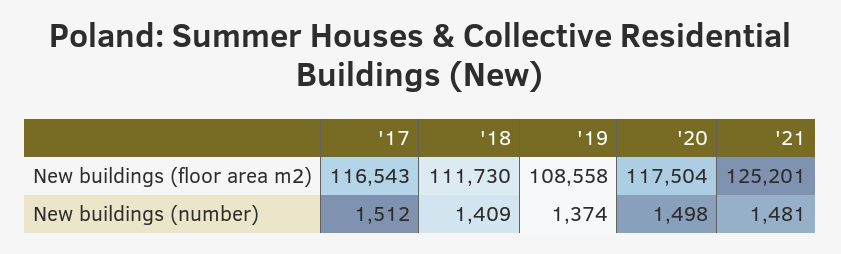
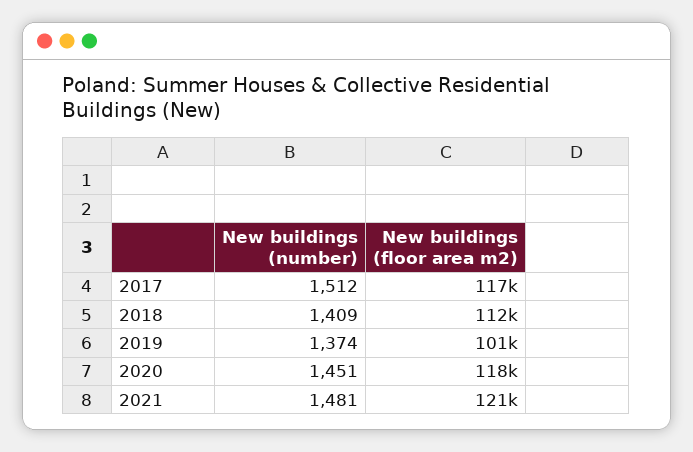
  {
    "'17": {
      "New buildings (floor area m2)": 116543,
      "New buildings (number)": 1512
    },
    "'18": {
      "New buildings (floor area m2)": 111730,
      "New buildings (number)": 1409
    },
    "'19": {
-     "New buildings (floor area m2)": 108558,
+     "New buildings (floor area m2)": 101000,
      "New buildings (number)": 1374
    },
    "'20": {
      "New buildings (floor area m2)": 117504,
-     "New buildings (number)": 1498
+     "New buildings (number)": 1451
    },
    "'21": {
-     "New buildings (floor area m2)": 125201,
+     "New buildings (floor area m2)": 121000,
      "New buildings (number)": 1481
    }
  }

